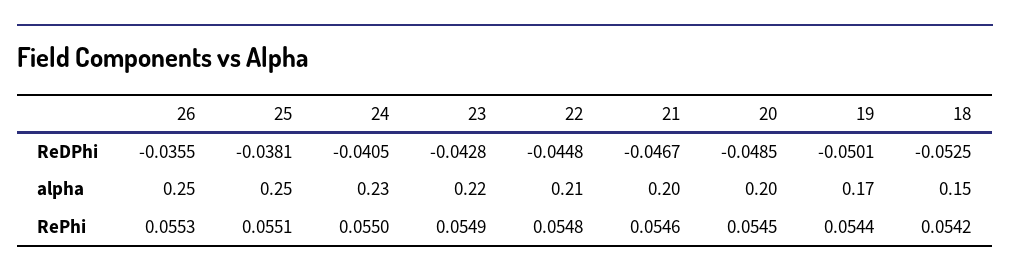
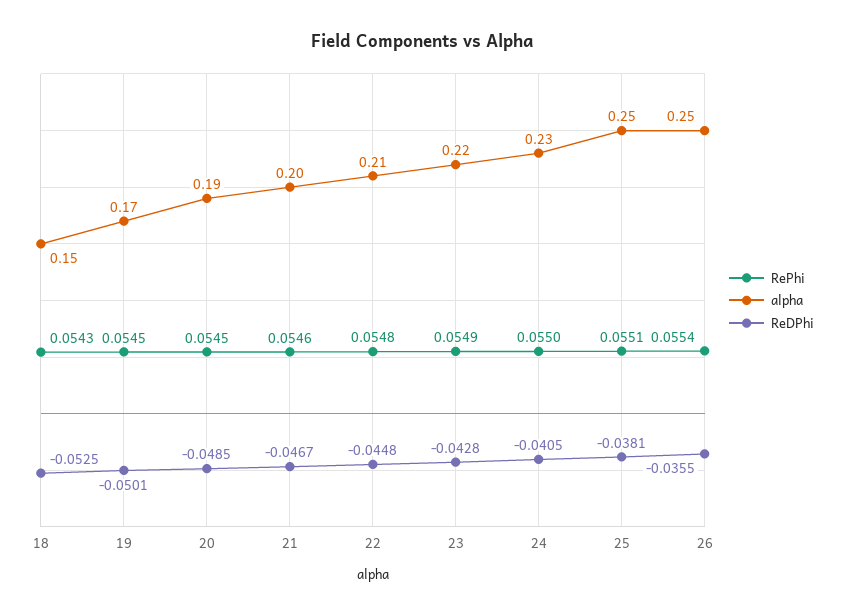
  {
    "ReDPhi": {
      "26": -0.0355,
      "25": -0.0381,
      "24": -0.0405,
      "23": -0.0428,
      "22": -0.0448,
      "21": -0.0467,
      "20": -0.0485,
      "19": -0.0501,
      "18": -0.0525
    },
    "alpha": {
      "26": 0.25,
      "25": 0.25,
      "24": 0.23,
      "23": 0.22,
      "22": 0.21,
      "21": 0.2,
-     "20": 0.2,
+     "20": 0.19,
      "19": 0.17,
      "18": 0.15
    },
    "RePhi": {
-     "26": 0.0553,
+     "26": 0.0554,
      "25": 0.0551,
      "24": 0.055,
      "23": 0.0549,
      "22": 0.0548,
      "21": 0.0546,
      "20": 0.0545,
-     "19": 0.0544,
+     "19": 0.0545,
-     "18": 0.0542
+     "18": 0.0543
    }
  }

